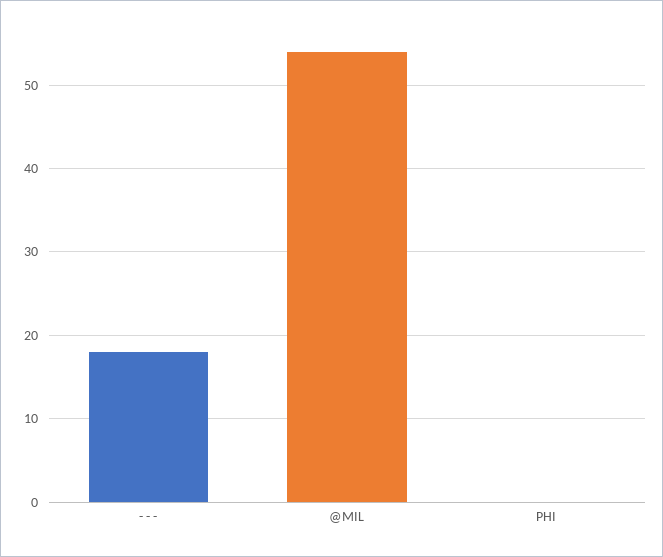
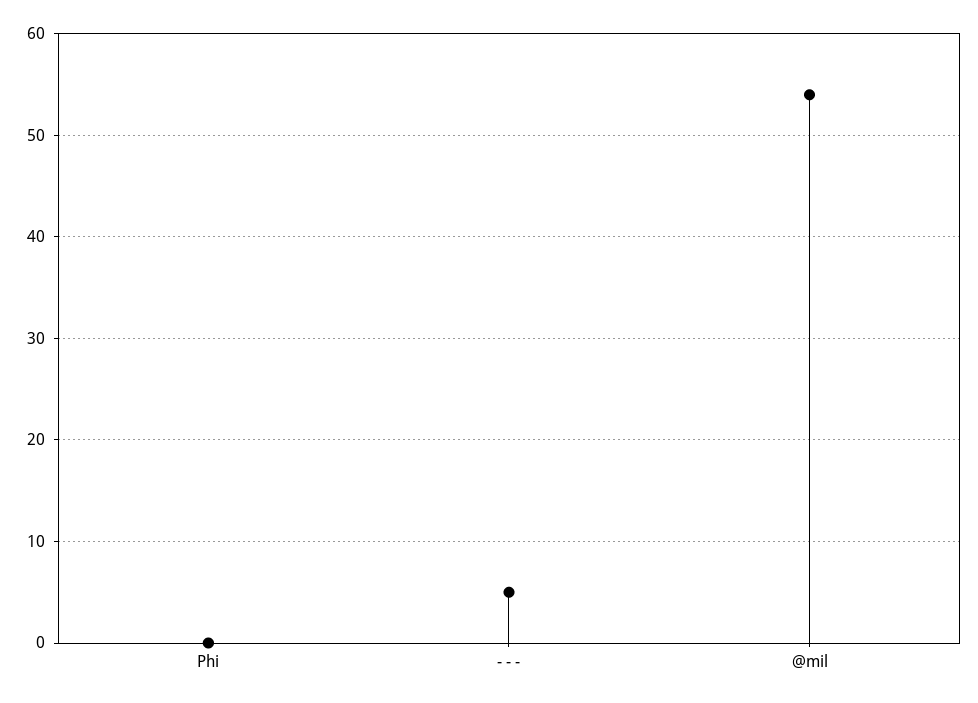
  {
-   "- - -": 18,
+   "- - -": 5,
    "@MIL": 54,
    "PHI": 0
  }

